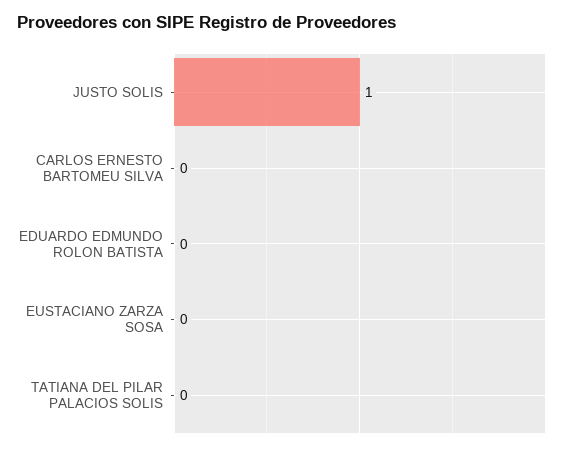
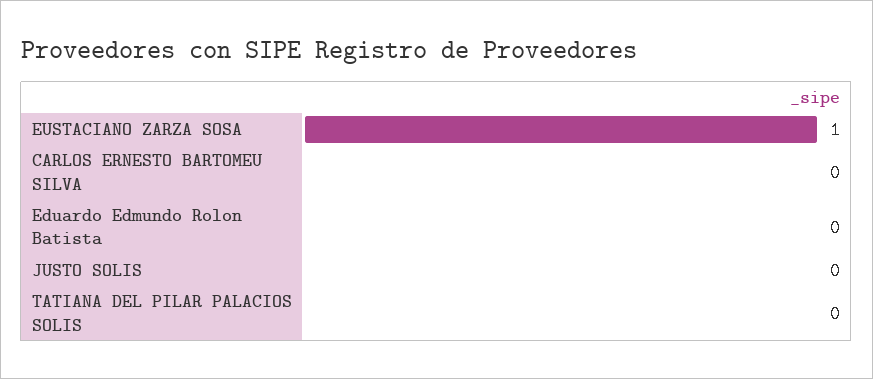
  {
-   "JUSTO SOLIS": 1,
+   "JUSTO SOLIS": 0,
    "CARLOS ERNESTO BARTOMEU SILVA": 0,
    "EDUARDO EDMUNDO ROLON BATISTA": 0,
-   "EUSTACIANO ZARZA SOSA": 0,
+   "EUSTACIANO ZARZA SOSA": 1,
    "TATIANA DEL PILAR PALACIOS SOLIS": 0
  }

